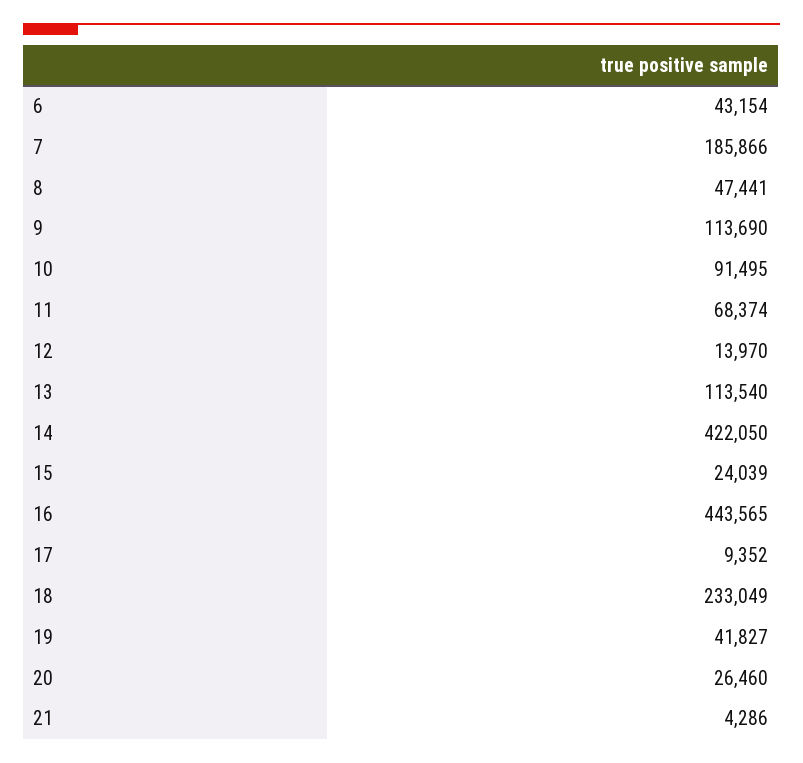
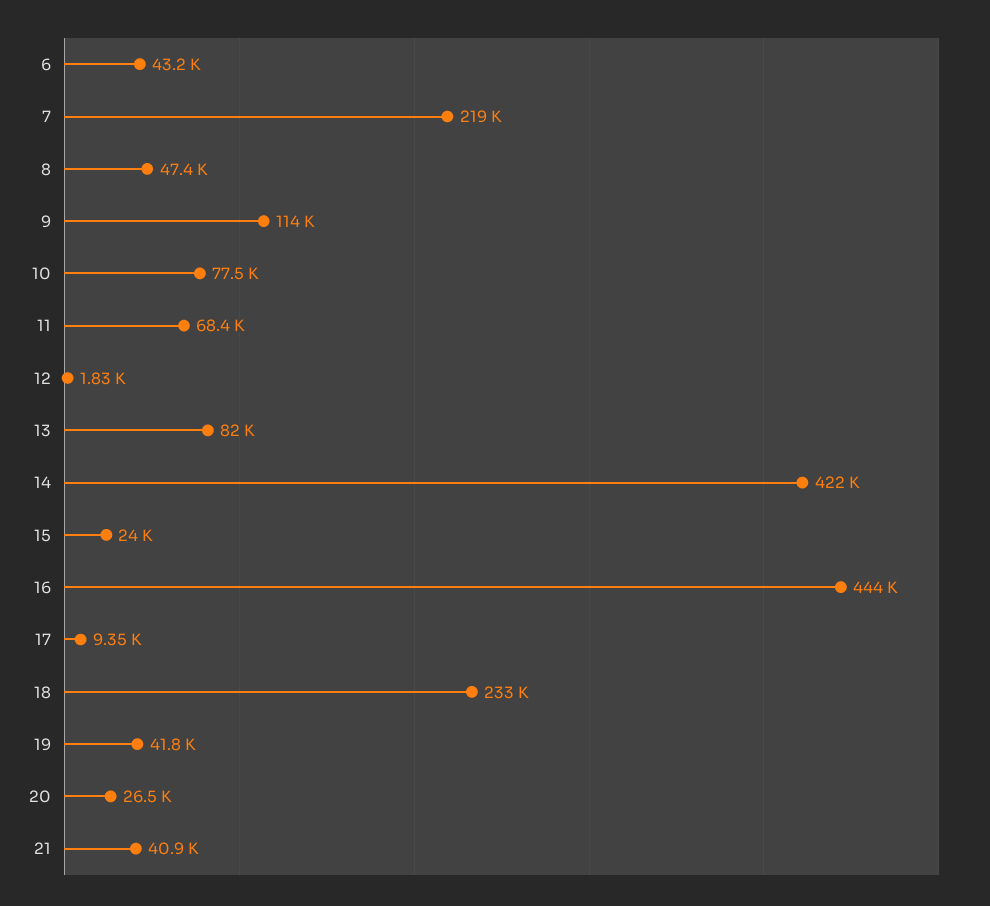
  {
    "6": 43154,
-   "7": 185866,
+   "7": 219000,
    "8": 47441,
    "9": 113690,
-   "10": 91495,
+   "10": 77500,
    "11": 68374,
-   "12": 13970,
+   "12": 1830,
-   "13": 113540,
+   "13": 82000,
    "14": 422050,
    "15": 24039,
    "16": 443565,
    "17": 9352,
    "18": 233049,
    "19": 41827,
    "20": 26460,
-   "21": 4286
+   "21": 40900
  }

